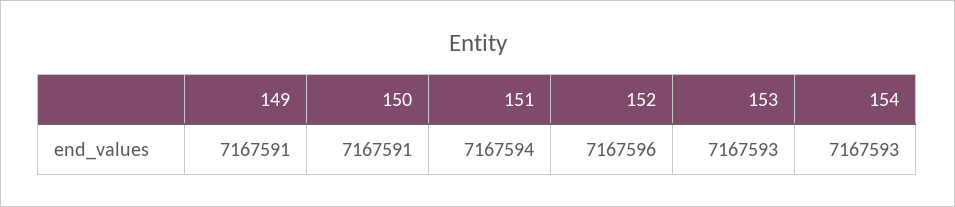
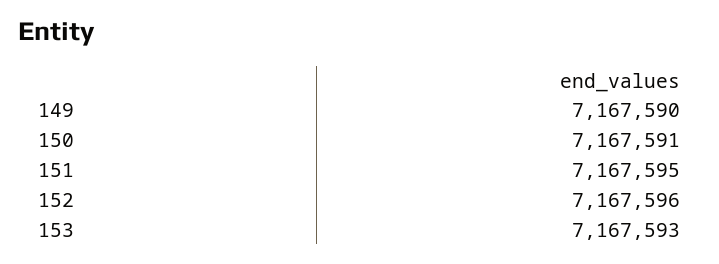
  {
-   "149": 7167591,
+   "149": 7167590,
    "150": 7167591,
-   "151": 7167594,
+   "151": 7167595,
    "152": 7167596,
-   "153": 7167593,
+   "153": 7167593
-   "154": 7167593
  }

